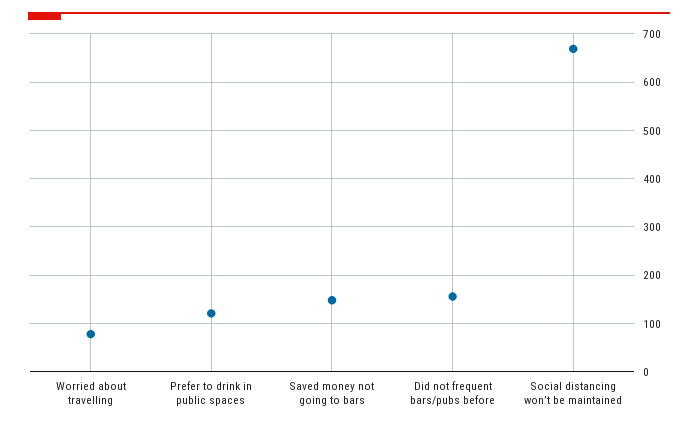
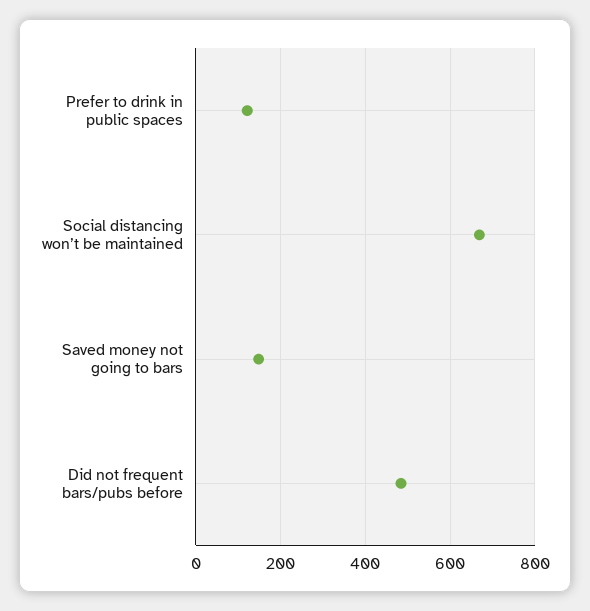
  {
-   "Worried about travelling": 80,
    "Prefer to drink in public spaces": 120,
    "Saved money not going to bars": 140,
-   "Did not frequent bars/pubs before": 160,
+   "Did not frequent bars/pubs before": 480,
    "Social distancing won’t be maintained": 660
  }

